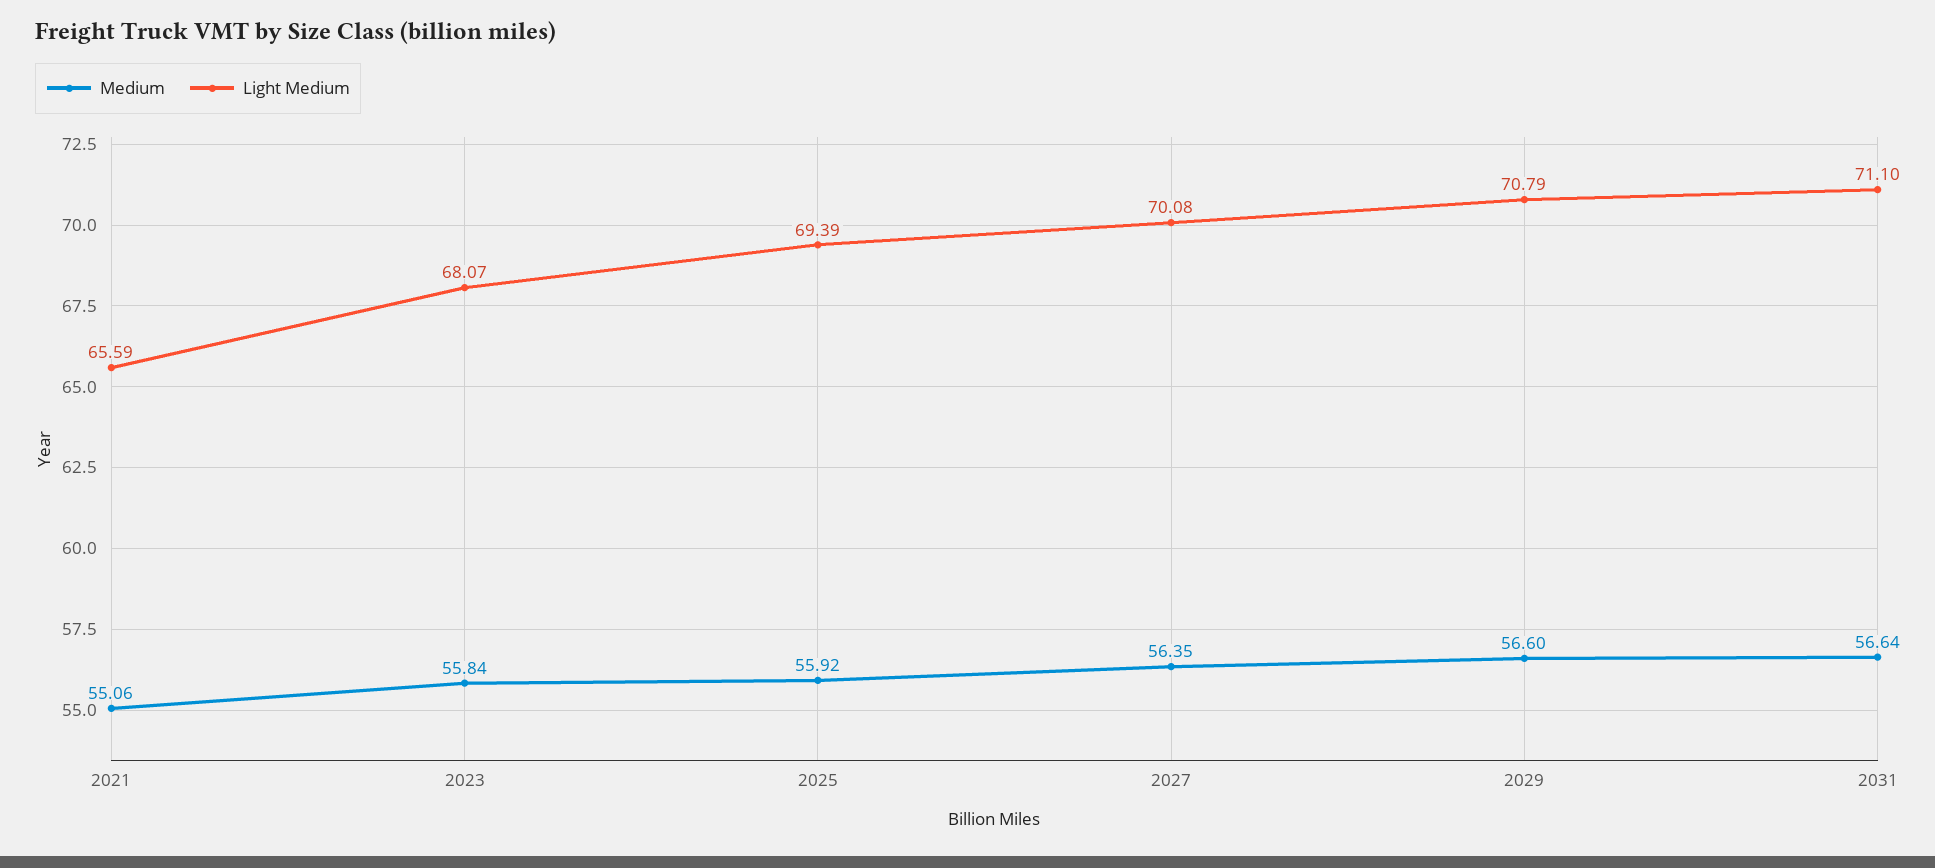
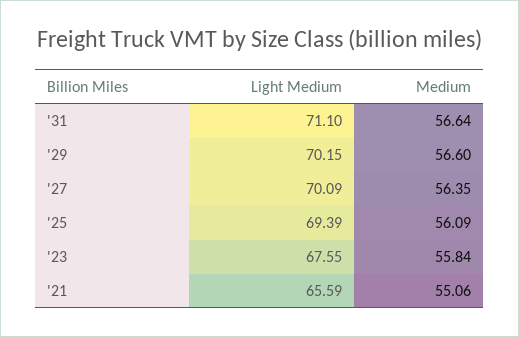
  {
    "Medium": {
      "2021": 55.06,
      "2023": 55.84,
-     "2025": 55.92,
+     "2025": 56.09,
      "2027": 56.35,
      "2029": 56.6,
      "2031": 56.64
    },
    "Light Medium": {
      "2021": 65.59,
-     "2023": 68.07,
+     "2023": 67.55,
      "2025": 69.39,
-     "2027": 70.08,
+     "2027": 70.09,
-     "2029": 70.79,
+     "2029": 70.15,
      "2031": 71.1
    }
  }

